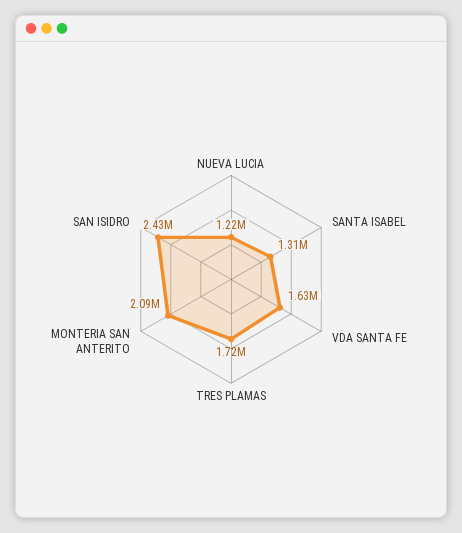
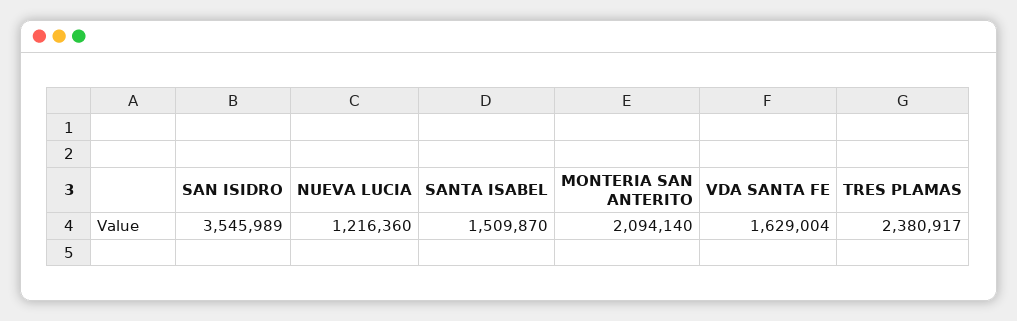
  {
    "NUEVA LUCIA": 1216360,
-   "SANTA ISABEL": 1310000,
+   "SANTA ISABEL": 1509870,
    "VDA SANTA FE": 1629004,
-   "TRES PLAMAS": 1720000,
+   "TRES PLAMAS": 2380917,
    "MONTERIA SAN ANTERITO": 2094140,
-   "SAN ISIDRO": 2430000
+   "SAN ISIDRO": 3545989
  }

